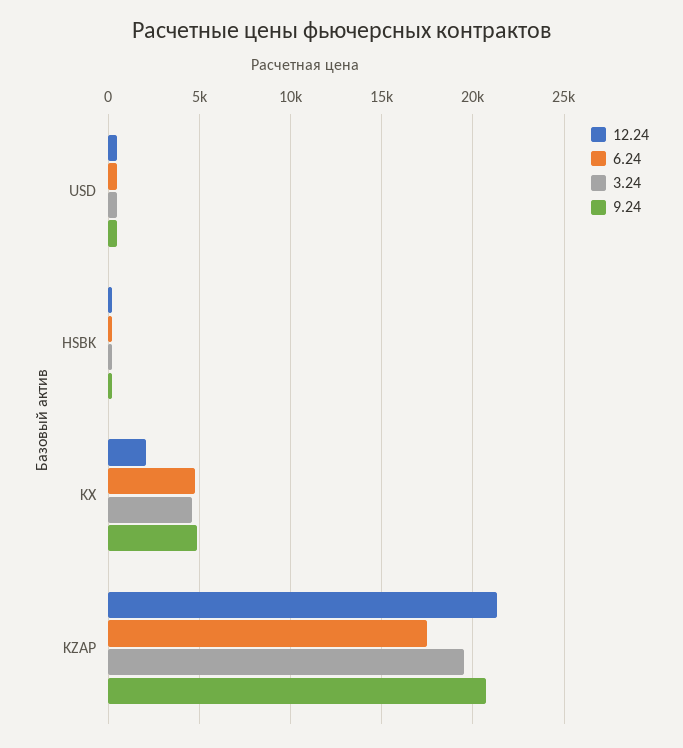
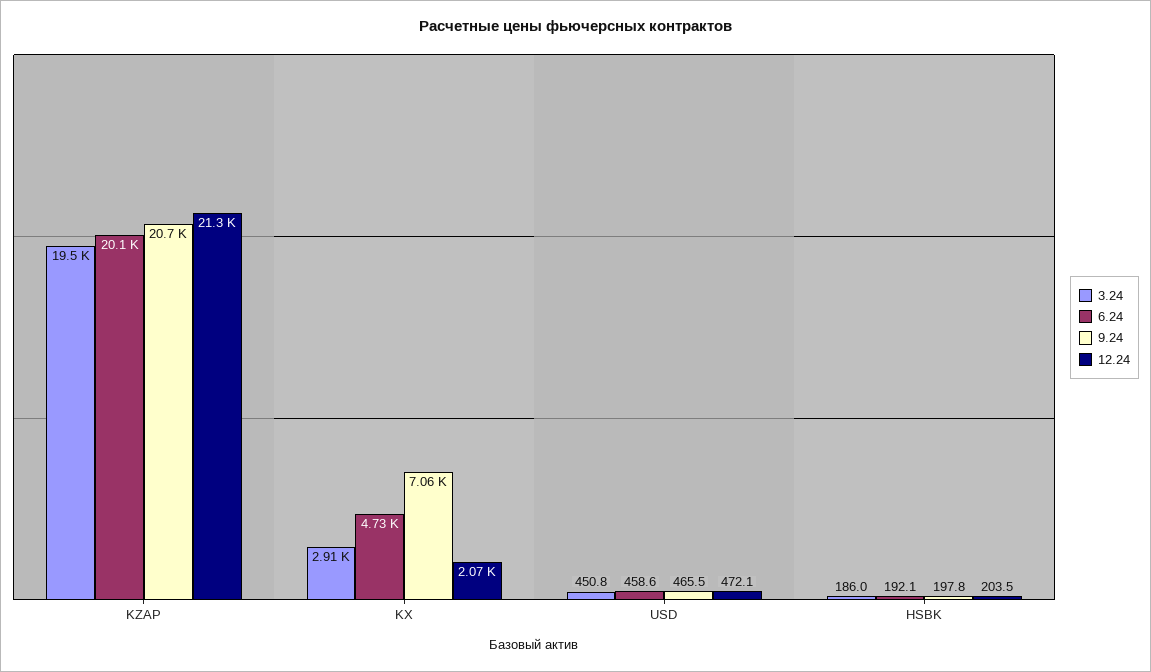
  {
    "12.24": {
      "USD": 472.1,
      "HSBK": 203.5,
      "KX": 2070,
      "KZAP": 21300
    },
    "6.24": {
      "USD": 458.6,
      "HSBK": 192.1,
      "KX": 4730,
-     "KZAP": 17500
+     "KZAP": 20100
    },
    "3.24": {
      "USD": 450.8,
      "HSBK": 186,
-     "KX": 4500,
+     "KX": 2910,
      "KZAP": 19500
    },
    "9.24": {
      "USD": 465.5,
      "HSBK": 197.8,
-     "KX": 5000,
+     "KX": 7060,
      "KZAP": 20700
    }
  }

